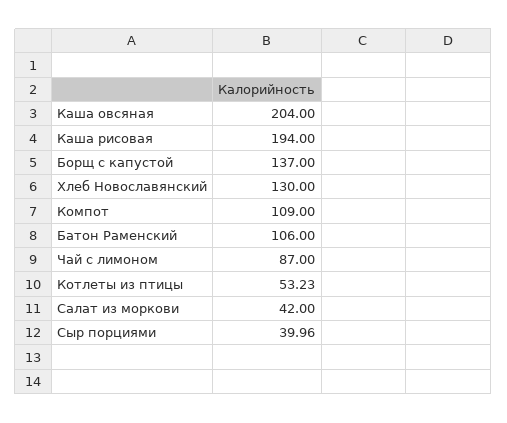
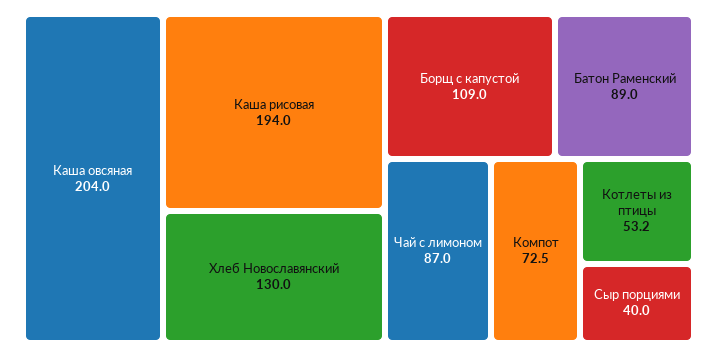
  {
    "Каша овсяная": 204,
    "Каша рисовая": 194,
-   "Борщ с капустой": 137,
+   "Борщ с капустой": 109,
    "Хлеб Новославянский": 130,
-   "Компот": 109,
+   "Компот": 72.5,
-   "Батон Раменский": 106,
+   "Батон Раменский": 89,
    "Чай с лимоном": 87,
    "Котлеты из птицы": 53.23,
-   "Салат из моркови": 42,
    "Сыр порциями": 39.96
  }

